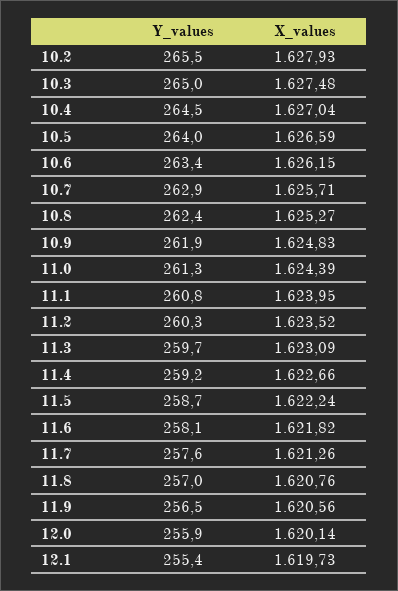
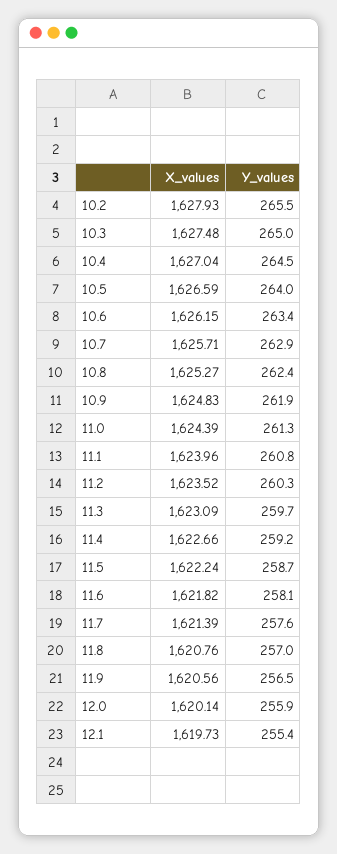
  {
    "Y_values": {
      "10.2": 265.5,
      "10.3": 265,
      "10.4": 264.5,
      "10.5": 264,
      "10.6": 263.4,
      "10.7": 262.9,
      "10.8": 262.4,
      "10.9": 261.9,
      "11.0": 261.3,
      "11.1": 260.8,
      "11.2": 260.3,
      "11.3": 259.7,
      "11.4": 259.2,
      "11.5": 258.7,
      "11.6": 258.1,
      "11.7": 257.6,
      "11.8": 257,
      "11.9": 256.5,
      "12.0": 255.9,
      "12.1": 255.4
    },
    "X_values": {
      "10.2": 1627.93,
      "10.3": 1627.48,
      "10.4": 1627.04,
      "10.5": 1626.59,
      "10.6": 1626.15,
      "10.7": 1625.71,
      "10.8": 1625.27,
      "10.9": 1624.83,
      "11.0": 1624.39,
-     "11.1": 1623.95,
+     "11.1": 1623.96,
      "11.2": 1623.52,
      "11.3": 1623.09,
      "11.4": 1622.66,
      "11.5": 1622.24,
      "11.6": 1621.82,
-     "11.7": 1621.26,
+     "11.7": 1621.39,
      "11.8": 1620.76,
      "11.9": 1620.56,
      "12.0": 1620.14,
      "12.1": 1619.73
    }
  }

